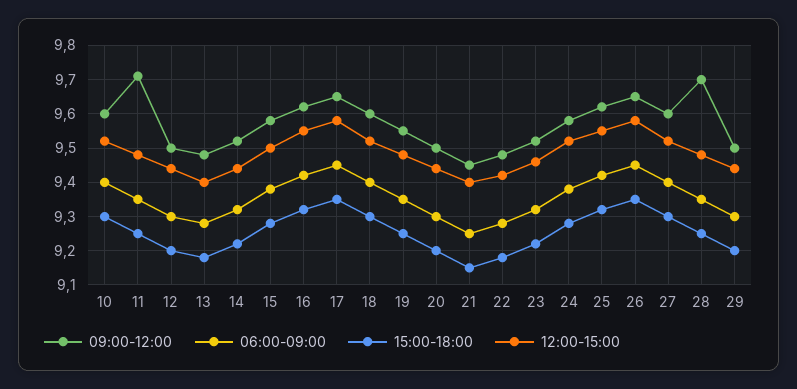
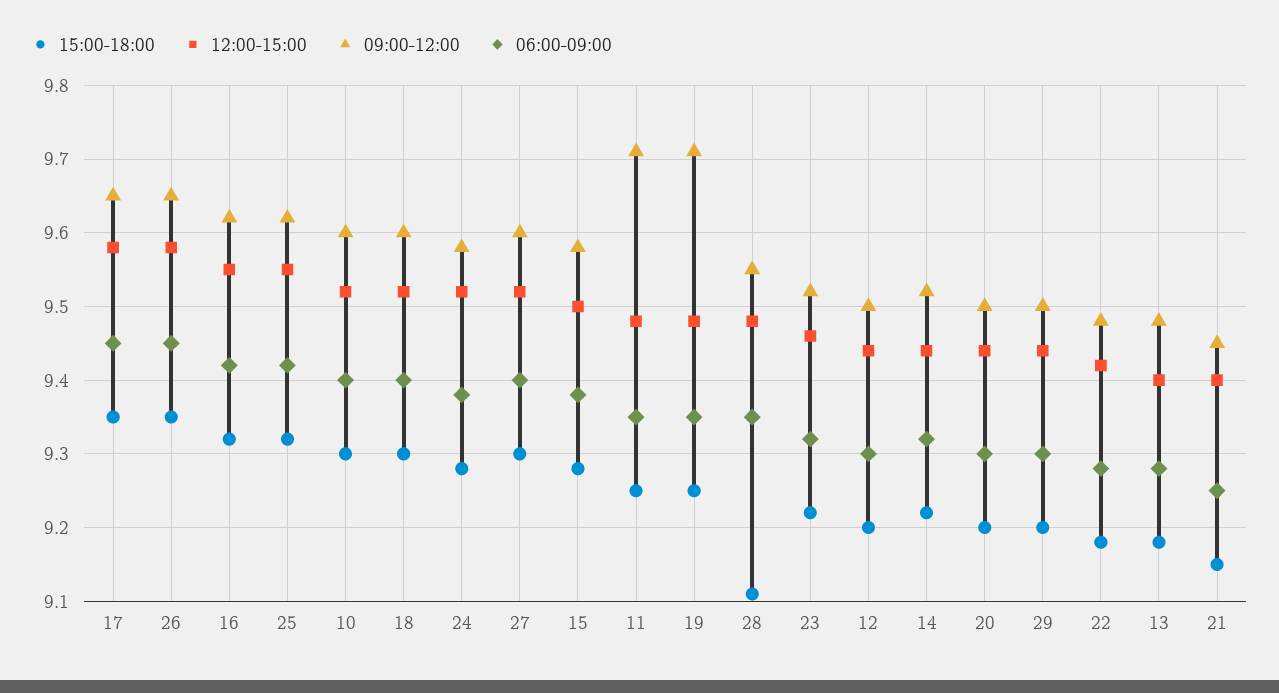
  {
    "09:00-12:00": {
      "10": 9.6,
      "11": 9.71,
      "12": 9.5,
      "13": 9.48,
      "14": 9.52,
      "15": 9.58,
      "16": 9.62,
      "17": 9.65,
      "18": 9.6,
-     "19": 9.55,
+     "19": 9.71,
      "20": 9.5,
      "21": 9.45,
      "22": 9.48,
      "23": 9.52,
      "24": 9.58,
      "25": 9.62,
      "26": 9.65,
      "27": 9.6,
-     "28": 9.7,
+     "28": 9.55,
      "29": 9.5
    },
    "06:00-09:00": {
      "10": 9.4,
      "11": 9.35,
      "12": 9.3,
      "13": 9.28,
      "14": 9.32,
      "15": 9.38,
      "16": 9.42,
      "17": 9.45,
      "18": 9.4,
      "19": 9.35,
      "20": 9.3,
      "21": 9.25,
      "22": 9.28,
      "23": 9.32,
      "24": 9.38,
      "25": 9.42,
      "26": 9.45,
      "27": 9.4,
      "28": 9.35,
      "29": 9.3
    },
    "15:00-18:00": {
      "10": 9.3,
      "11": 9.25,
      "12": 9.2,
      "13": 9.18,
      "14": 9.22,
      "15": 9.28,
      "16": 9.32,
      "17": 9.35,
      "18": 9.3,
      "19": 9.25,
      "20": 9.2,
      "21": 9.15,
      "22": 9.18,
      "23": 9.22,
      "24": 9.28,
      "25": 9.32,
      "26": 9.35,
      "27": 9.3,
-     "28": 9.25,
+     "28": 9.11,
      "29": 9.2
    },
    "12:00-15:00": {
      "10": 9.52,
      "11": 9.48,
      "12": 9.44,
      "13": 9.4,
      "14": 9.44,
      "15": 9.5,
      "16": 9.55,
      "17": 9.58,
      "18": 9.52,
      "19": 9.48,
      "20": 9.44,
      "21": 9.4,
      "22": 9.42,
      "23": 9.46,
      "24": 9.52,
      "25": 9.55,
      "26": 9.58,
      "27": 9.52,
      "28": 9.48,
      "29": 9.44
    }
  }

